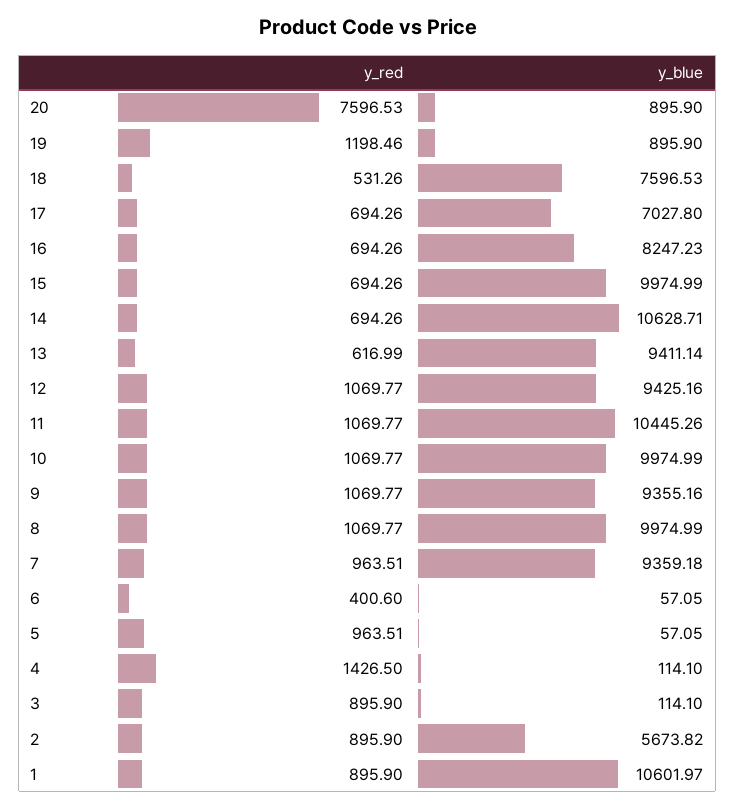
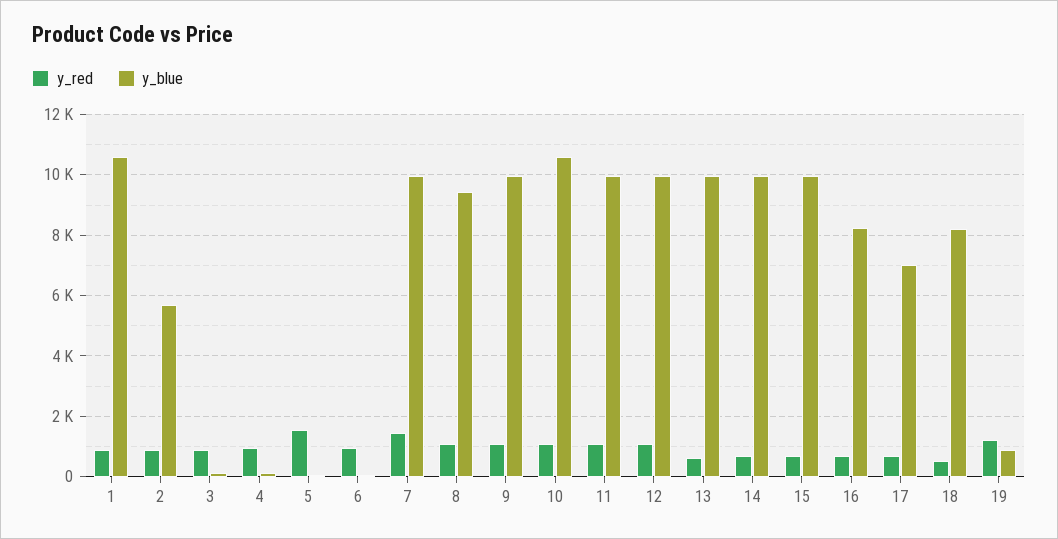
  {
    "y_red": {
-     "20": 7596.53,
      "19": 1198.46,
      "18": 531.26,
      "17": 694.26,
      "16": 694.26,
      "15": 694.26,
      "14": 694.26,
      "13": 616.99,
      "12": 1069.77,
      "11": 1069.77,
      "10": 1069.77,
      "9": 1069.77,
      "8": 1069.77,
-     "7": 963.51,
+     "7": 1400,
-     "6": 400.6,
+     "6": 1000,
-     "5": 963.51,
+     "5": 1600,
-     "4": 1426.5,
+     "4": 1000,
      "3": 895.9,
      "2": 895.9,
      "1": 895.9
    },
    "y_blue": {
-     "20": 895.9,
      "19": 895.9,
-     "18": 7596.53,
+     "18": 8200,
      "17": 7027.8,
      "16": 8247.23,
      "15": 9974.99,
-     "14": 10628.71,
+     "14": 10000,
-     "13": 9411.14,
+     "13": 10000,
-     "12": 9425.16,
+     "12": 10000,
-     "11": 10445.26,
+     "11": 10000,
-     "10": 9974.99,
+     "10": 10600,
-     "9": 9355.16,
+     "9": 10000,
-     "8": 9974.99,
+     "8": 9400,
-     "7": 9359.18,
+     "7": 10000,
      "6": 57.05,
      "5": 57.05,
      "4": 114.1,
      "3": 114.1,
      "2": 5673.82,
      "1": 10601.97
    }
  }

